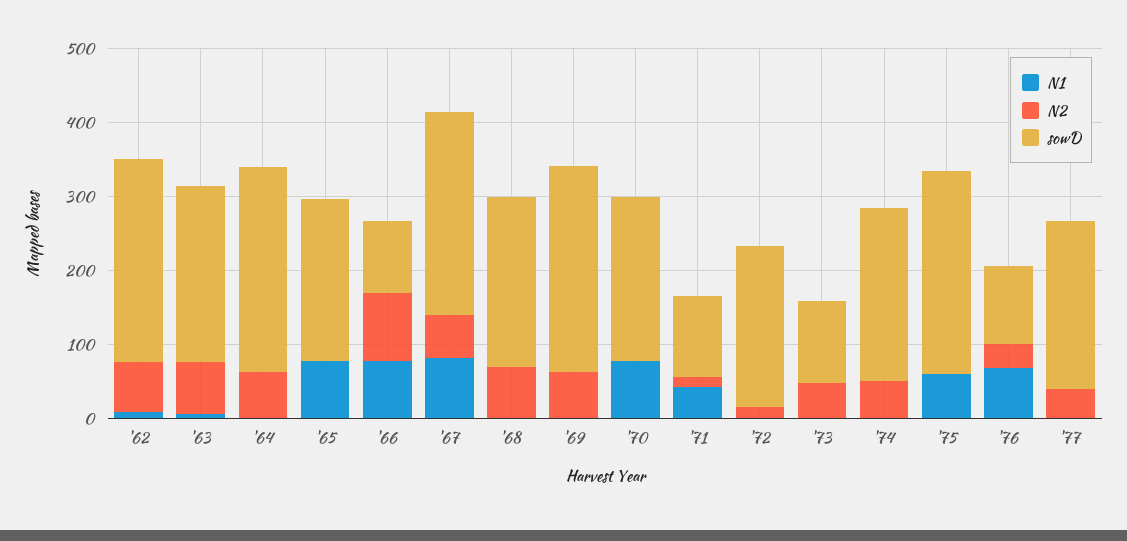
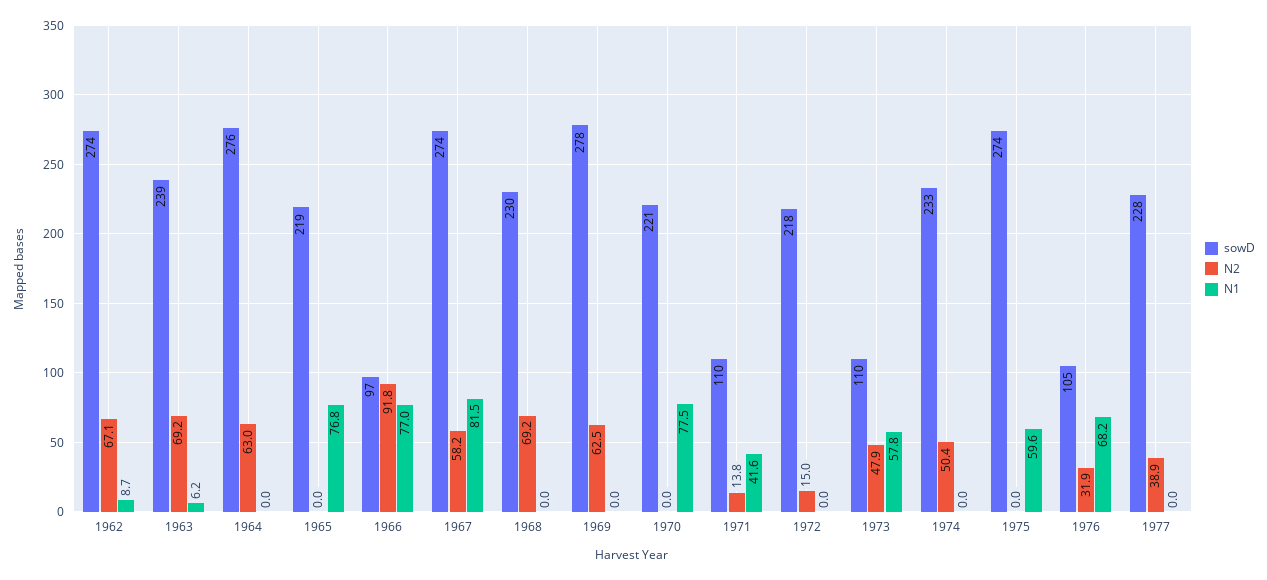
  {
    "N1": {
      "'62": 8.7,
      "'63": 6.2,
      "'64": 0,
      "'65": 76.8,
      "'66": 77,
      "'67": 81.5,
      "'68": 0,
      "'69": 0,
      "'70": 77.5,
      "'71": 41.6,
      "'72": 0,
-     "'73": 0,
+     "'73": 57.8,
      "'74": 0,
      "'75": 59.6,
      "'76": 68.2,
      "'77": 0
    },
    "N2": {
      "'62": 67.1,
      "'63": 69.2,
      "'64": 63,
      "'65": 0,
      "'66": 91.8,
      "'67": 58.2,
      "'68": 69.2,
      "'69": 62.5,
      "'70": 0,
      "'71": 13.8,
      "'72": 15,
      "'73": 47.9,
      "'74": 50.4,
      "'75": 0,
      "'76": 31.9,
      "'77": 38.9
    },
    "sowD": {
      "'62": 274,
      "'63": 239,
      "'64": 276,
      "'65": 219,
      "'66": 97,
      "'67": 274,
      "'68": 230,
      "'69": 278,
      "'70": 221,
      "'71": 110,
      "'72": 218,
      "'73": 110,
      "'74": 233,
      "'75": 274,
      "'76": 105,
      "'77": 228
    }
  }

